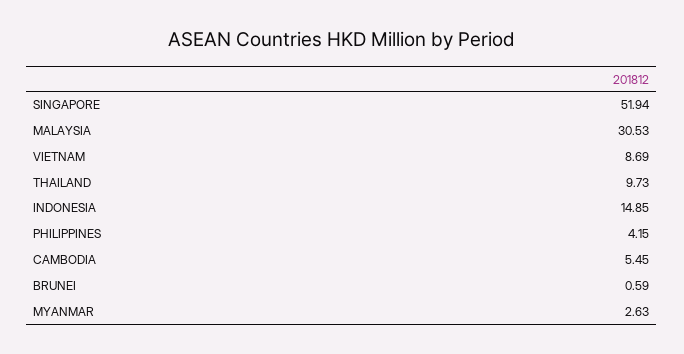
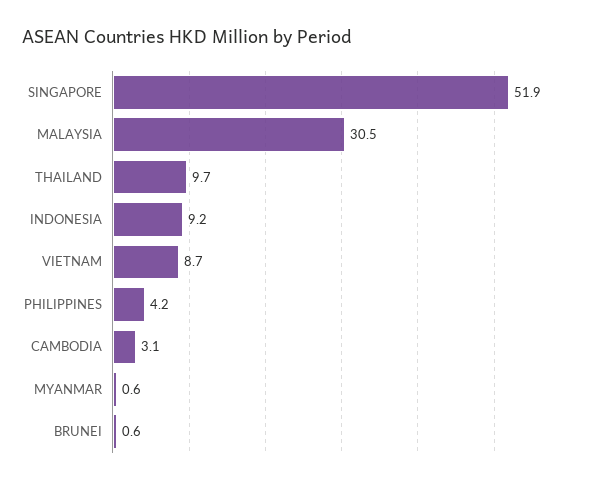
  {
    "SINGAPORE": 51.94,
    "MALAYSIA": 30.53,
    "VIETNAM": 8.69,
    "THAILAND": 9.73,
-   "INDONESIA": 14.85,
+   "INDONESIA": 9.2,
    "PHILIPPINES": 4.15,
-   "CAMBODIA": 5.45,
+   "CAMBODIA": 3.1,
    "BRUNEI": 0.59,
-   "MYANMAR": 2.63
+   "MYANMAR": 0.6
  }

